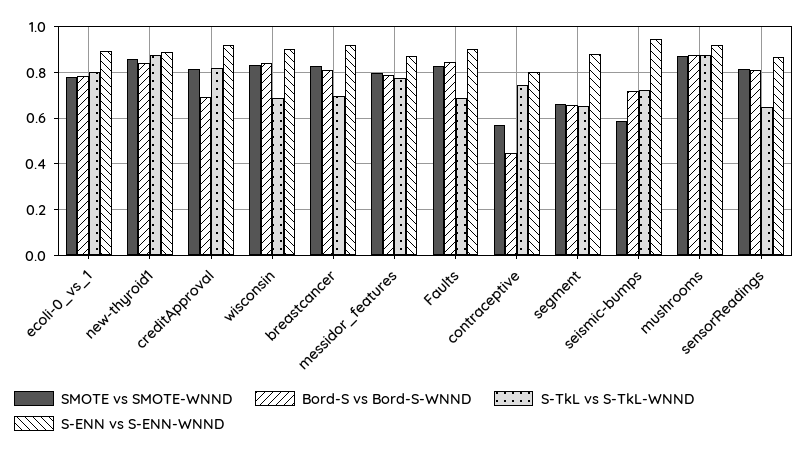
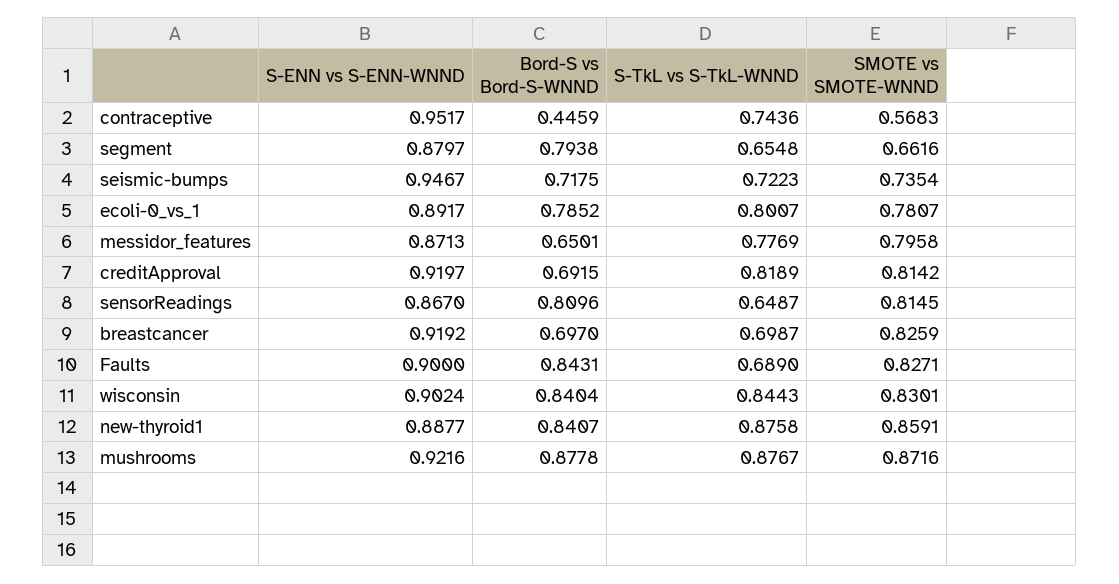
  {
    "SMOTE vs SMOTE-WNND": {
      "ecoli-0_vs_1": 0.7807,
      "new-thyroid1": 0.8591,
      "creditApproval": 0.8142,
      "wisconsin": 0.8301,
      "breastcancer": 0.8259,
      "messidor_features": 0.7958,
      "Faults": 0.8271,
      "contraceptive": 0.5683,
      "segment": 0.6616,
-     "seismic-bumps": 0.6,
+     "seismic-bumps": 0.7354,
      "mushrooms": 0.8716,
      "sensorReadings": 0.8145
    },
    "Bord-S vs Bord-S-WNND": {
      "ecoli-0_vs_1": 0.7852,
      "new-thyroid1": 0.8407,
      "creditApproval": 0.6915,
      "wisconsin": 0.8404,
-     "breastcancer": 0.8,
+     "breastcancer": 0.697,
-     "messidor_features": 0.8,
+     "messidor_features": 0.6501,
      "Faults": 0.8431,
      "contraceptive": 0.4459,
-     "segment": 0.65,
+     "segment": 0.7938,
      "seismic-bumps": 0.7175,
      "mushrooms": 0.8778,
      "sensorReadings": 0.8096
    },
    "S-TkL vs S-TkL-WNND": {
      "ecoli-0_vs_1": 0.8007,
      "new-thyroid1": 0.8758,
      "creditApproval": 0.8189,
-     "wisconsin": 0.7,
+     "wisconsin": 0.8443,
      "breastcancer": 0.6987,
      "messidor_features": 0.7769,
      "Faults": 0.689,
      "contraceptive": 0.7436,
      "segment": 0.6548,
      "seismic-bumps": 0.7223,
      "mushrooms": 0.8767,
      "sensorReadings": 0.6487
    },
    "S-ENN vs S-ENN-WNND": {
      "ecoli-0_vs_1": 0.8917,
      "new-thyroid1": 0.8877,
      "creditApproval": 0.9197,
      "wisconsin": 0.9024,
      "breastcancer": 0.9192,
      "messidor_features": 0.8713,
      "Faults": 0.9,
-     "contraceptive": 0.8,
+     "contraceptive": 0.9517,
      "segment": 0.8797,
      "seismic-bumps": 0.9467,
      "mushrooms": 0.9216,
      "sensorReadings": 0.867
    }
  }

